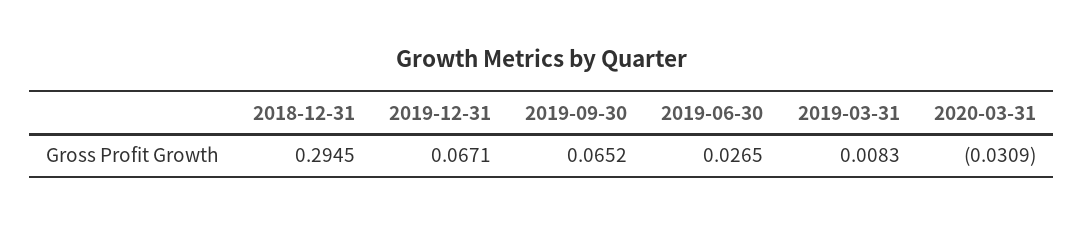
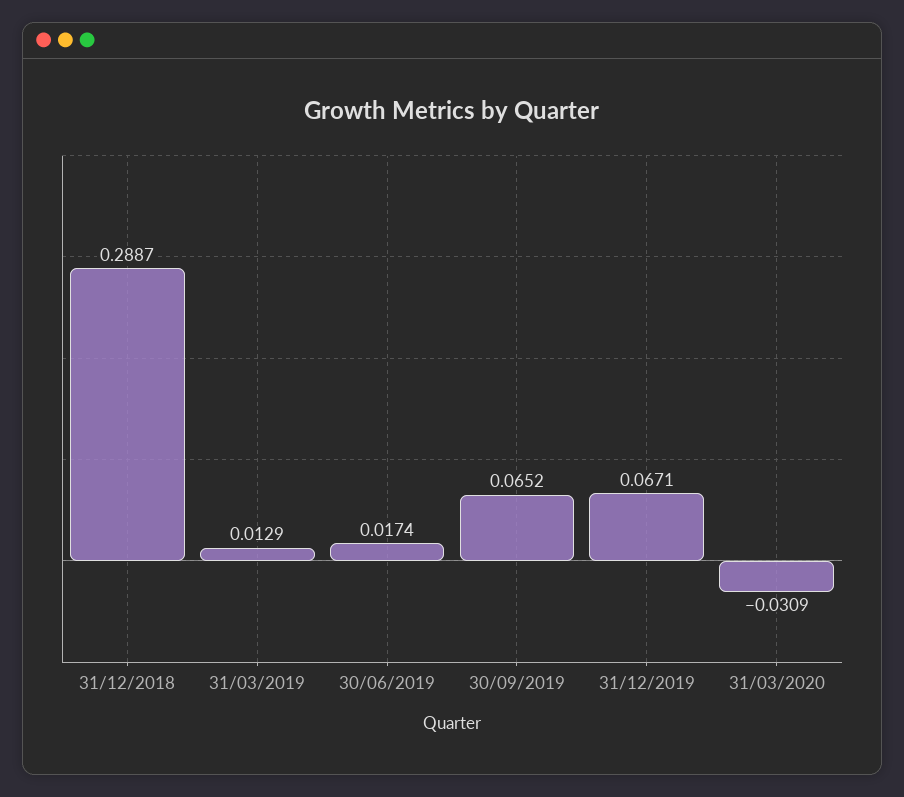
  {
-   "2018-12-31": 0.2945,
+   "2018-12-31": 0.2887,
    "2019-12-31": 0.0671,
    "2019-09-30": 0.0652,
-   "2019-06-30": 0.0265,
+   "2019-06-30": 0.0174,
-   "2019-03-31": 0.0083,
+   "2019-03-31": 0.0129,
    "2020-03-31": -0.0309
  }

